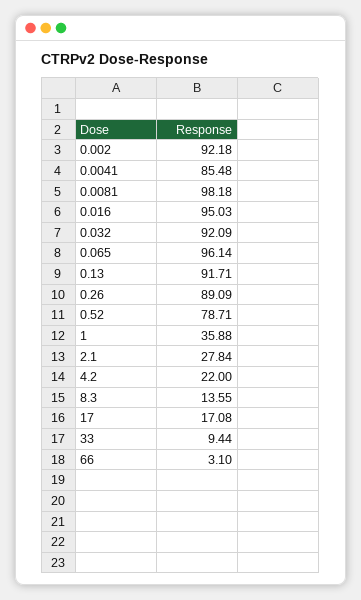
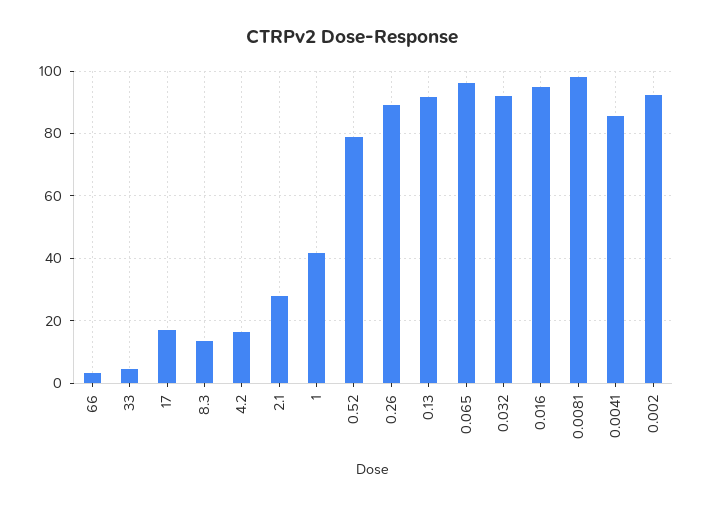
  {
    "0.002": 92.18,
    "0.0041": 85.48,
    "0.0081": 98.18,
    "0.016": 95.03,
    "0.032": 92.09,
    "0.065": 96.14,
    "0.13": 91.71,
    "0.26": 89.09,
    "0.52": 78.71,
-   "1": 35.88,
+   "1": 42,
    "2.1": 27.84,
-   "4.2": 22,
+   "4.2": 16,
    "8.3": 13.55,
    "17": 17.08,
-   "33": 9.44,
+   "33": 4,
    "66": 3.1
  }

